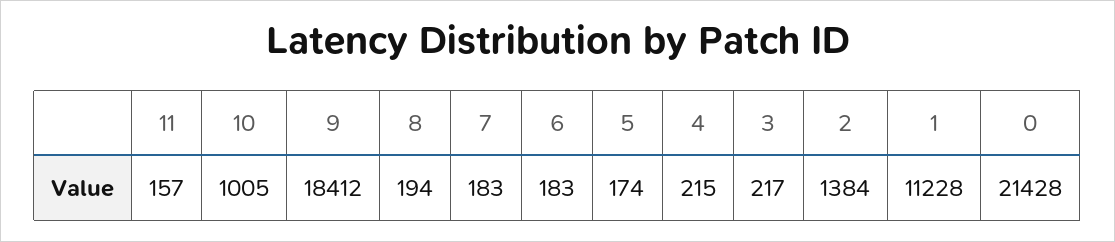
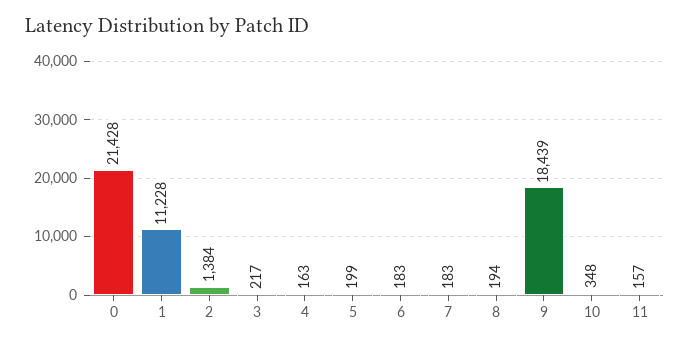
  {
    "11": 157,
-   "10": 1005,
+   "10": 348,
-   "9": 18412,
+   "9": 18439,
    "8": 194,
    "7": 183,
    "6": 183,
-   "5": 174,
+   "5": 199,
-   "4": 215,
+   "4": 163,
    "3": 217,
    "2": 1384,
    "1": 11228,
    "0": 21428
  }

